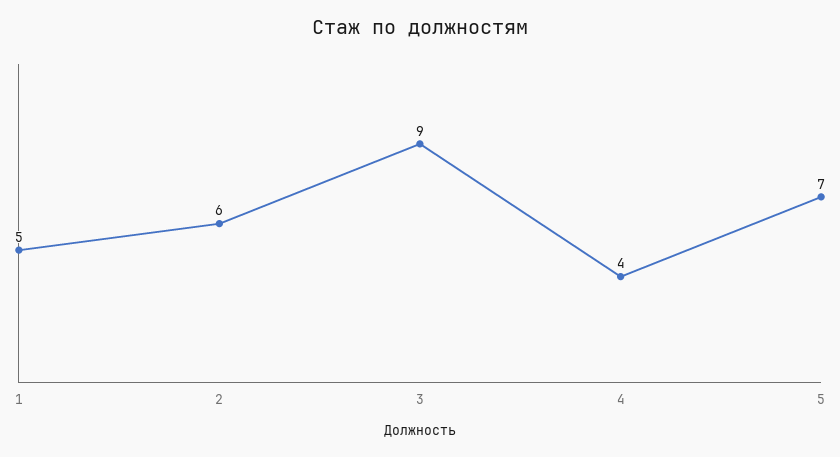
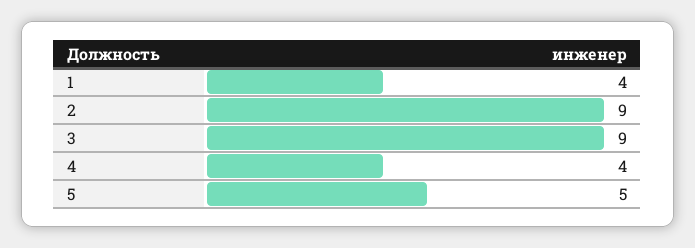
  {
-   "1": 5,
+   "1": 4,
-   "2": 6,
+   "2": 9,
    "3": 9,
    "4": 4,
-   "5": 7
+   "5": 5
  }

